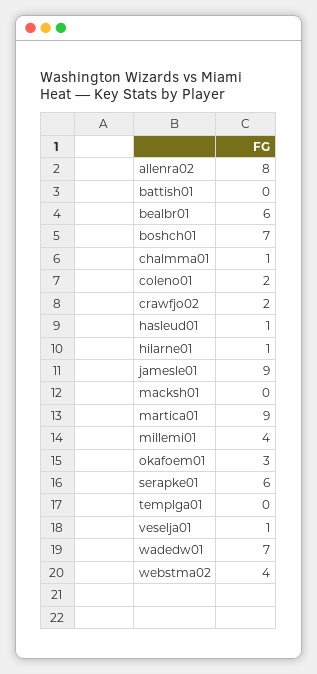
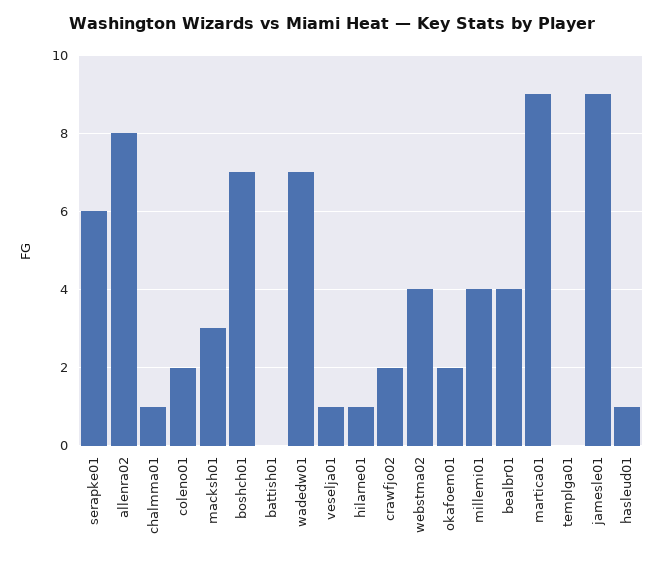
  {
    "allenra02": 8,
    "battish01": 0,
-   "bealbr01": 6,
+   "bealbr01": 4,
    "boshch01": 7,
    "chalmma01": 1,
    "coleno01": 2,
    "crawfjo02": 2,
    "hasleud01": 1,
    "hilarne01": 1,
    "jamesle01": 9,
-   "macksh01": 0,
+   "macksh01": 3,
    "martica01": 9,
    "millemi01": 4,
-   "okafoem01": 3,
+   "okafoem01": 2,
    "serapke01": 6,
    "templga01": 0,
    "veselja01": 1,
    "wadedw01": 7,
    "webstma02": 4
  }

